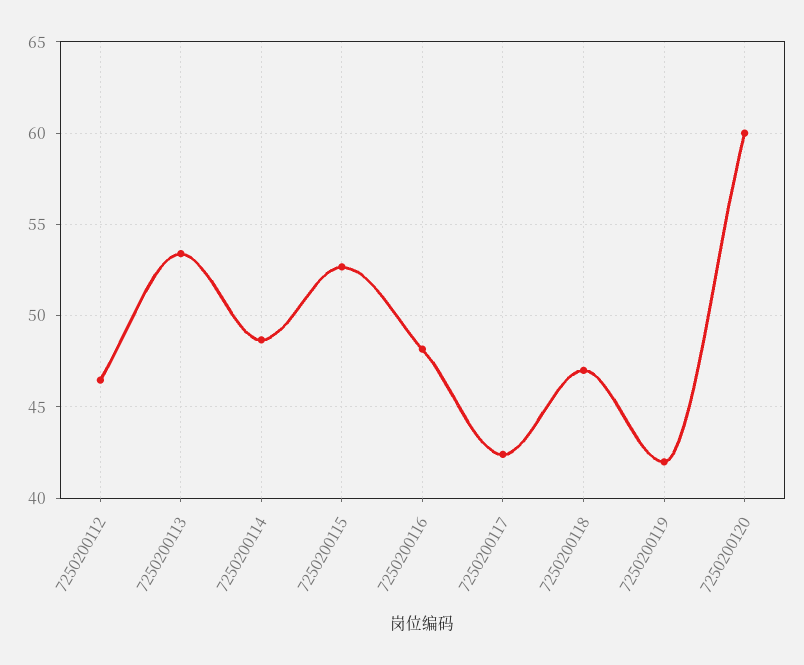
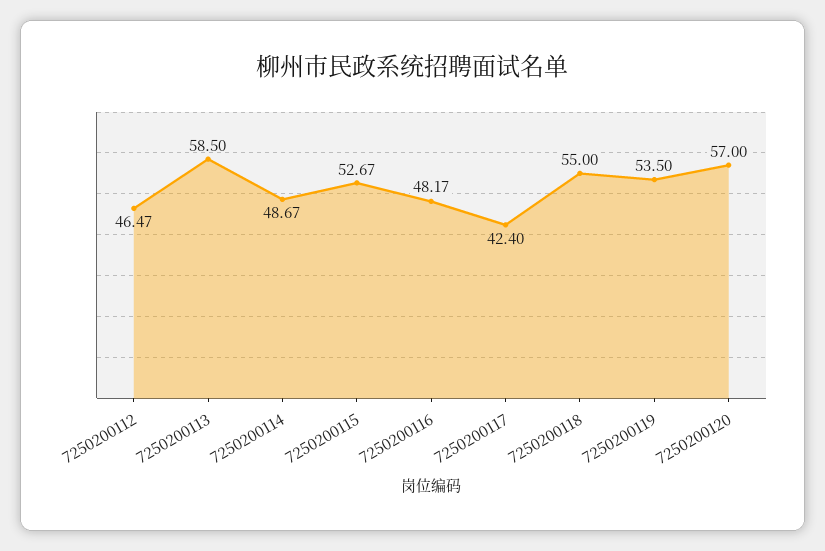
  {
    "7250200112": 46.47,
-   "7250200113": 53.5,
+   "7250200113": 58.5,
    "7250200114": 48.67,
    "7250200115": 52.67,
    "7250200116": 48.17,
    "7250200117": 42.4,
-   "7250200118": 47,
+   "7250200118": 55,
-   "7250200119": 42,
+   "7250200119": 53.5,
-   "7250200120": 60
+   "7250200120": 57
  }

